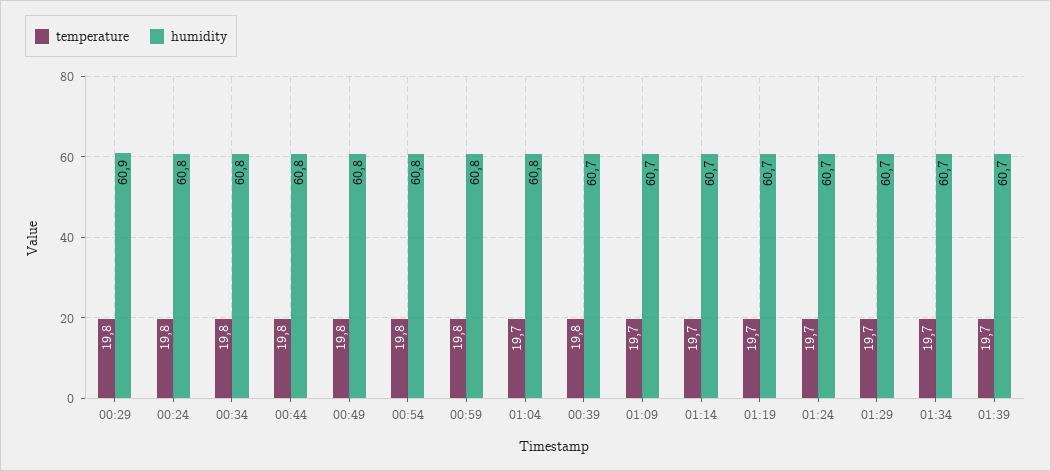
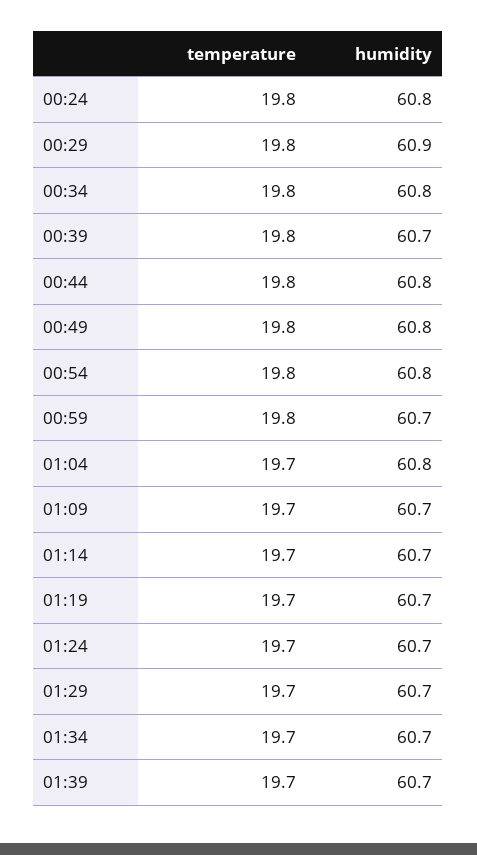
  {
    "temperature": {
      "00:29": 19.8,
      "00:24": 19.8,
      "00:34": 19.8,
      "00:44": 19.8,
      "00:49": 19.8,
      "00:54": 19.8,
      "00:59": 19.8,
      "01:04": 19.7,
      "00:39": 19.8,
      "01:09": 19.7,
      "01:14": 19.7,
      "01:19": 19.7,
      "01:24": 19.7,
      "01:29": 19.7,
      "01:34": 19.7,
      "01:39": 19.7
    },
    "humidity": {
      "00:29": 60.9,
      "00:24": 60.8,
      "00:34": 60.8,
      "00:44": 60.8,
      "00:49": 60.8,
      "00:54": 60.8,
-     "00:59": 60.8,
+     "00:59": 60.7,
      "01:04": 60.8,
      "00:39": 60.7,
      "01:09": 60.7,
      "01:14": 60.7,
      "01:19": 60.7,
      "01:24": 60.7,
      "01:29": 60.7,
      "01:34": 60.7,
      "01:39": 60.7
    }
  }

